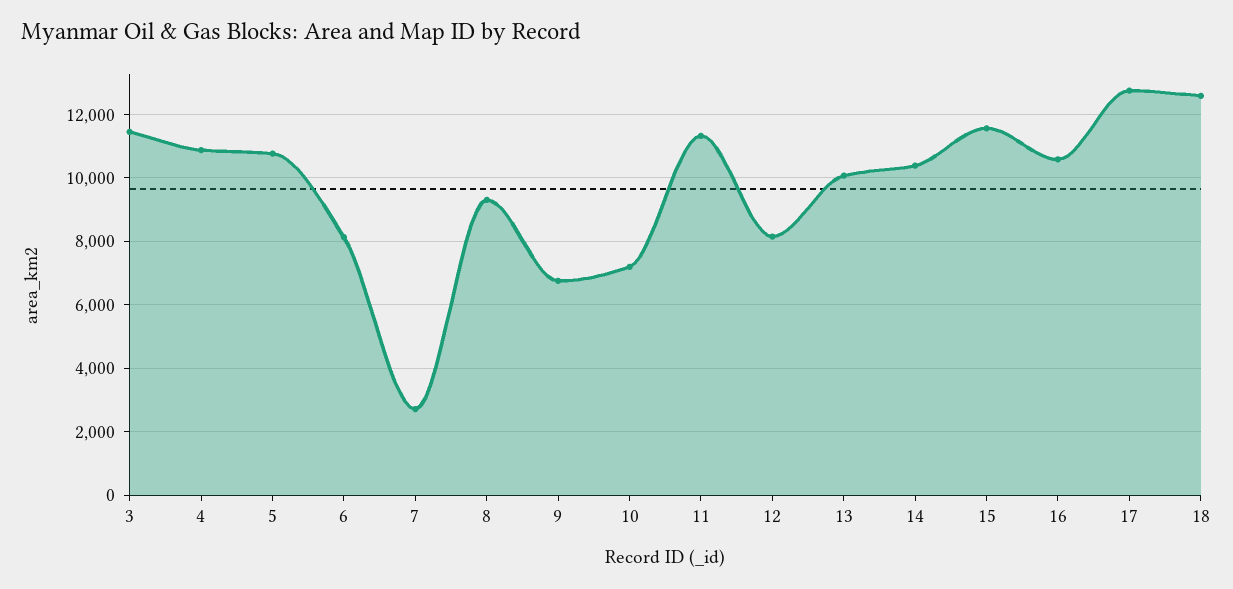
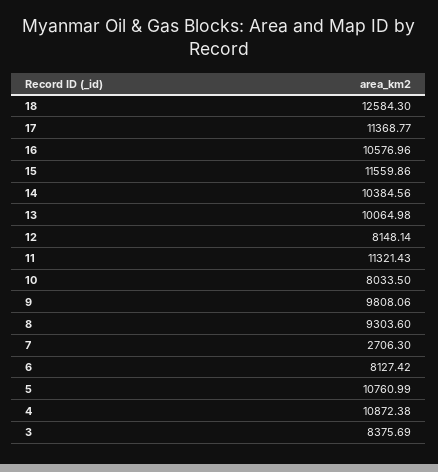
  {
-   "3": 11400,
+   "3": 8375.69,
    "4": 10872.38,
    "5": 10760.99,
    "6": 8127.42,
    "7": 2706.3,
    "8": 9303.6,
-   "9": 6800,
+   "9": 9808.06,
-   "10": 7200,
+   "10": 8033.5,
    "11": 11321.43,
    "12": 8148.14,
    "13": 10064.98,
    "14": 10384.56,
    "15": 11559.86,
    "16": 10576.96,
-   "17": 12800,
+   "17": 11368.77,
    "18": 12584.3
  }

